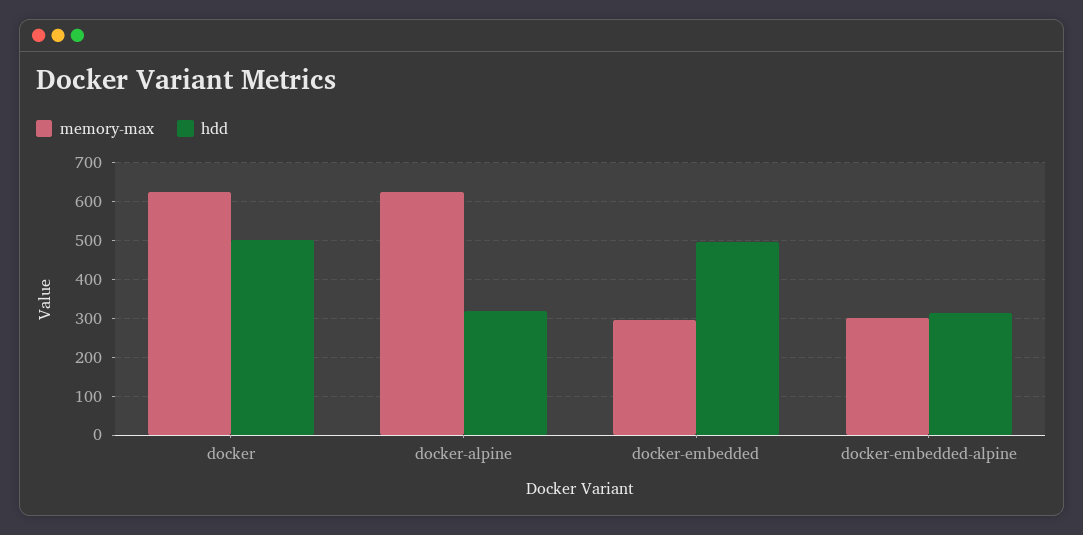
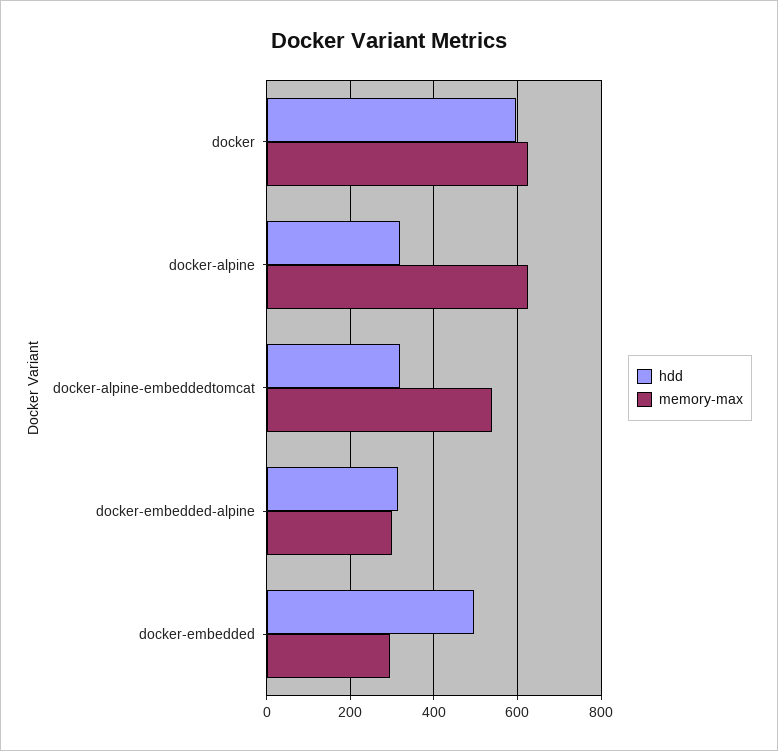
  {
    "memory-max": {
      "docker": 620,
      "docker-alpine": 620,
      "docker-embedded": 300,
-     "docker-embedded-alpine": 300
+     "docker-embedded-alpine": 300,
+     "docker-alpine-embeddedtomcat": 540
    },
    "hdd": {
-     "docker": 500,
+     "docker": 600,
      "docker-alpine": 320,
      "docker-embedded": 500,
-     "docker-embedded-alpine": 320
+     "docker-embedded-alpine": 320,
+     "docker-alpine-embeddedtomcat": 320
    }
  }

